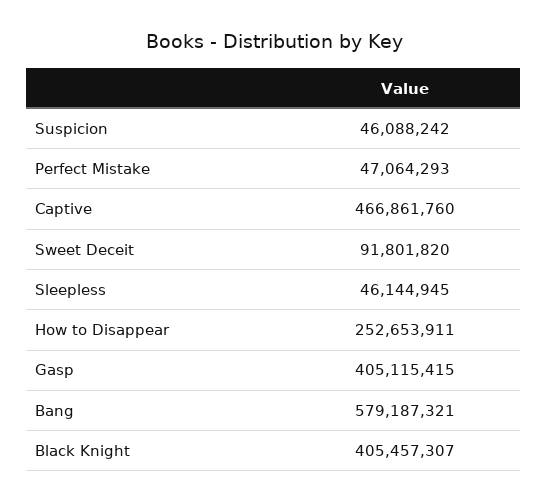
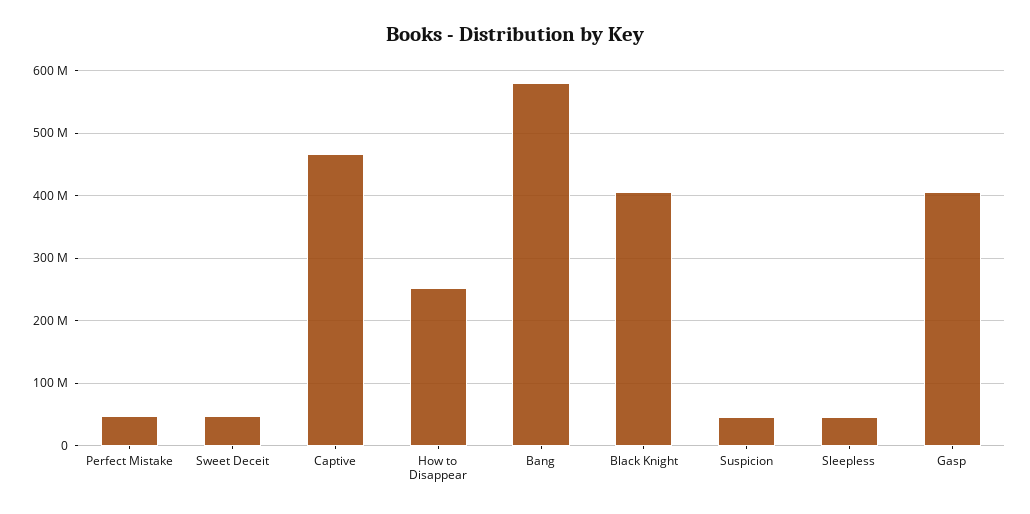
  {
    "Suspicion": 46088242,
    "Perfect Mistake": 47064293,
    "Captive": 466861760,
-   "Sweet Deceit": 91801820,
+   "Sweet Deceit": 50000000,
    "Sleepless": 46144945,
    "How to Disappear": 252653911,
    "Gasp": 405115415,
    "Bang": 579187321,
    "Black Knight": 405457307
  }

